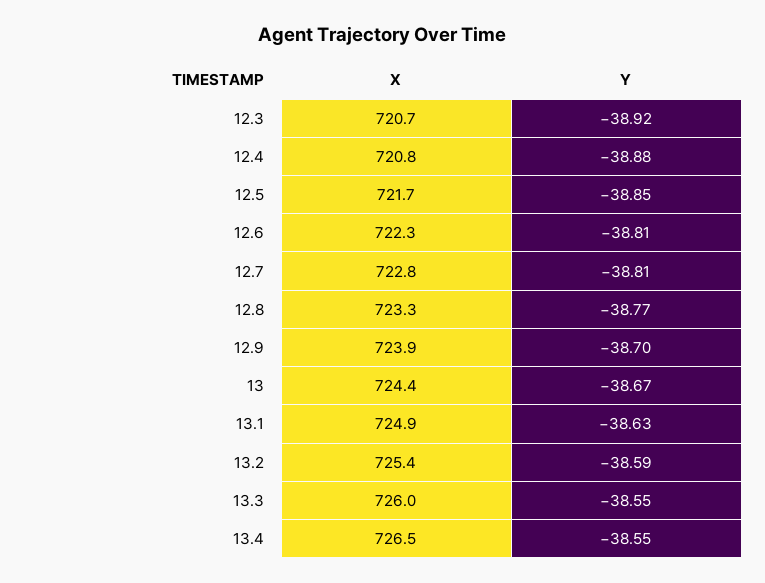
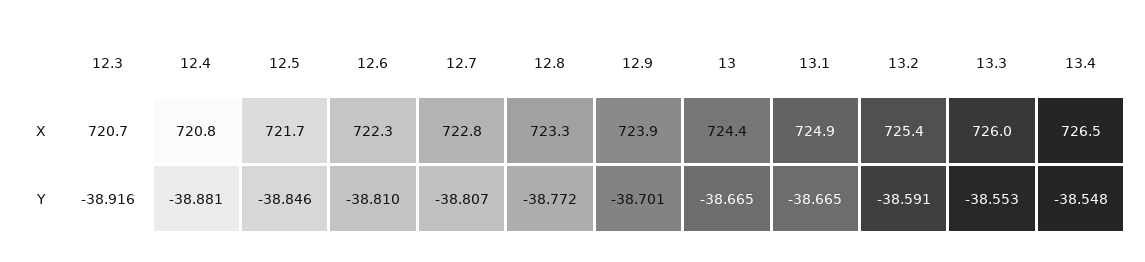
  {
    "X": {
      "12.3": 720.7,
      "12.4": 720.8,
      "12.5": 721.7,
      "12.6": 722.3,
      "12.7": 722.8,
      "12.8": 723.3,
      "12.9": 723.9,
      "13": 724.4,
      "13.1": 724.9,
      "13.2": 725.4,
      "13.3": 726,
      "13.4": 726.5
    },
    "Y": {
      "12.3": -38.916,
      "12.4": -38.881,
      "12.5": -38.846,
      "12.6": -38.81,
      "12.7": -38.807,
      "12.8": -38.772,
      "12.9": -38.701,
      "13": -38.665,
-     "13.1": -38.63,
+     "13.1": -38.665,
      "13.2": -38.591,
      "13.3": -38.553,
      "13.4": -38.548
    }
  }

